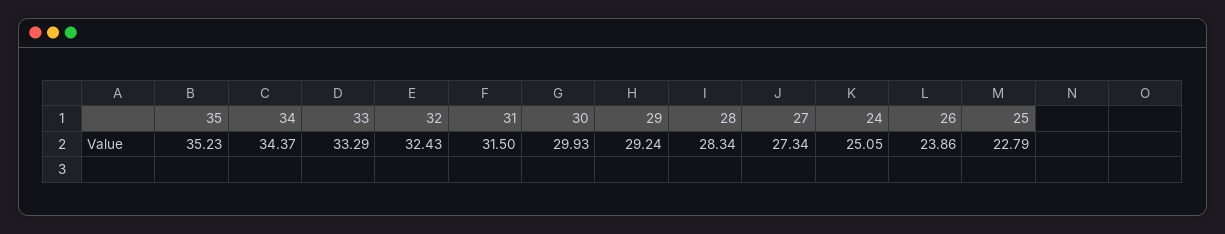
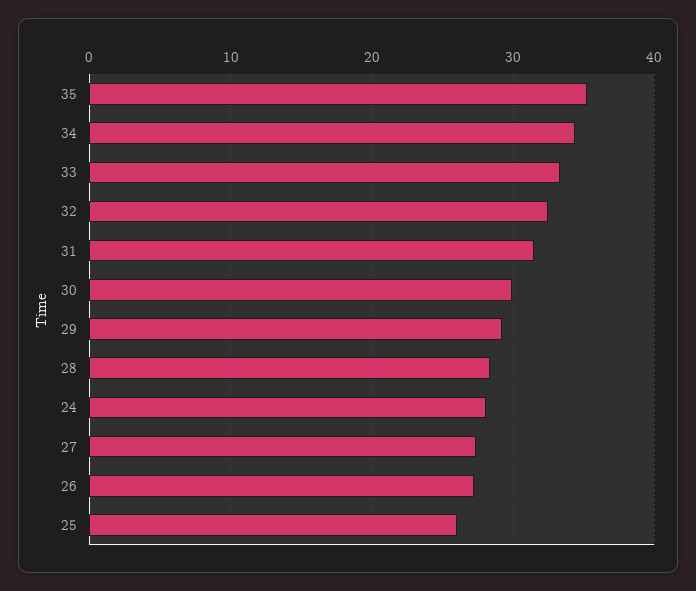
  {
    "35": 35.23,
    "34": 34.37,
    "33": 33.29,
    "32": 32.43,
    "31": 31.5,
    "30": 29.93,
    "29": 29.24,
    "28": 28.34,
    "27": 27.34,
-   "24": 25.05,
+   "24": 28,
-   "26": 23.86,
+   "26": 27,
-   "25": 22.79
+   "25": 26
  }

